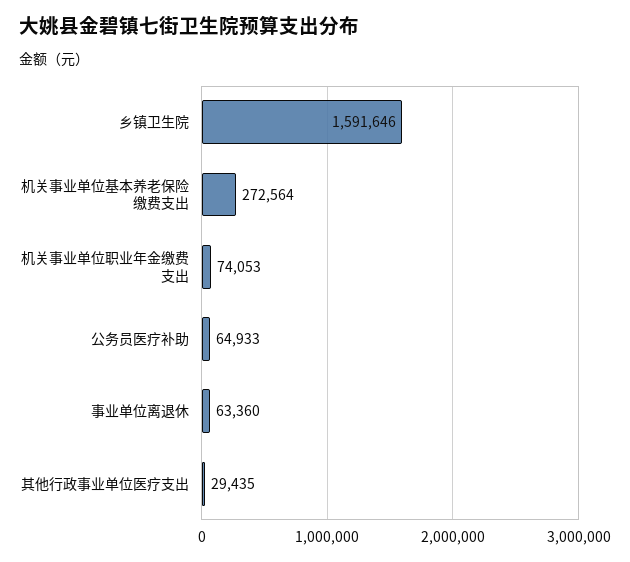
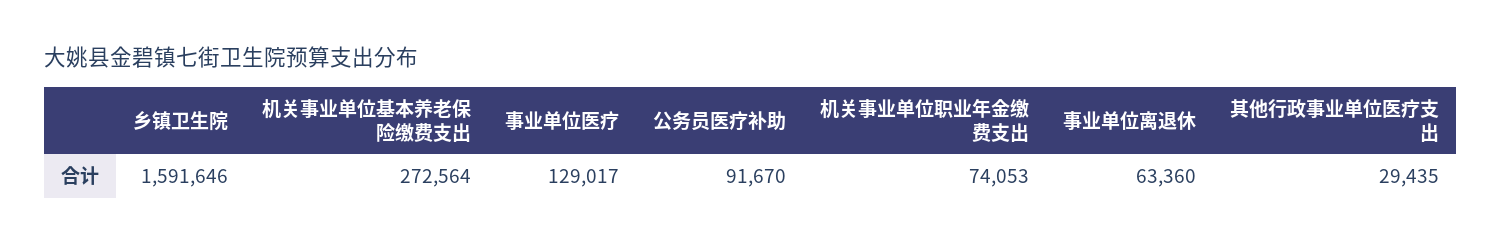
  {
    "乡镇卫生院": 1591646,
    "机关事业单位基本养老保险缴费支出": 272564,
    "机关事业单位职业年金缴费支出": 74053,
-   "公务员医疗补助": 64933,
+   "公务员医疗补助": 91670,
    "事业单位离退休": 63360,
-   "其他行政事业单位医疗支出": 29435
+   "其他行政事业单位医疗支出": 29435,
+   "事业单位医疗": 129017
  }

